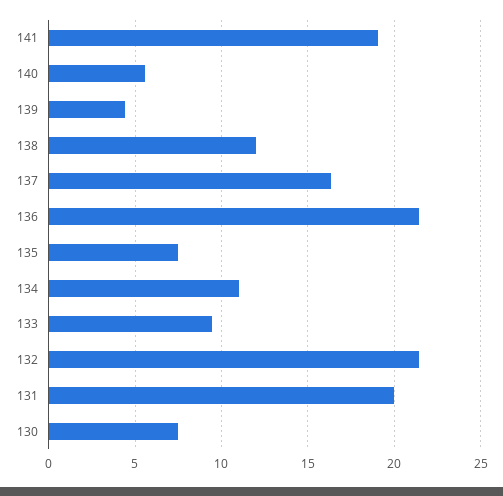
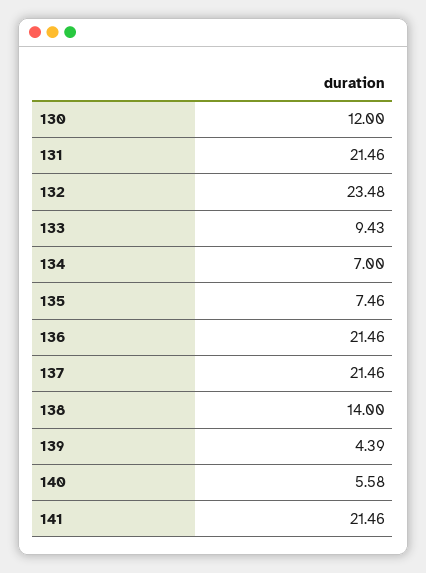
  {
-   "141": 19,
+   "141": 21.46,
    "140": 5.58,
    "139": 4.39,
-   "138": 12,
+   "138": 14,
-   "137": 16.5,
+   "137": 21.46,
    "136": 21.46,
    "135": 7.46,
-   "134": 11,
+   "134": 7,
    "133": 9.43,
-   "132": 21.5,
+   "132": 23.48,
-   "131": 20,
+   "131": 21.46,
-   "130": 7.5
+   "130": 12
  }

